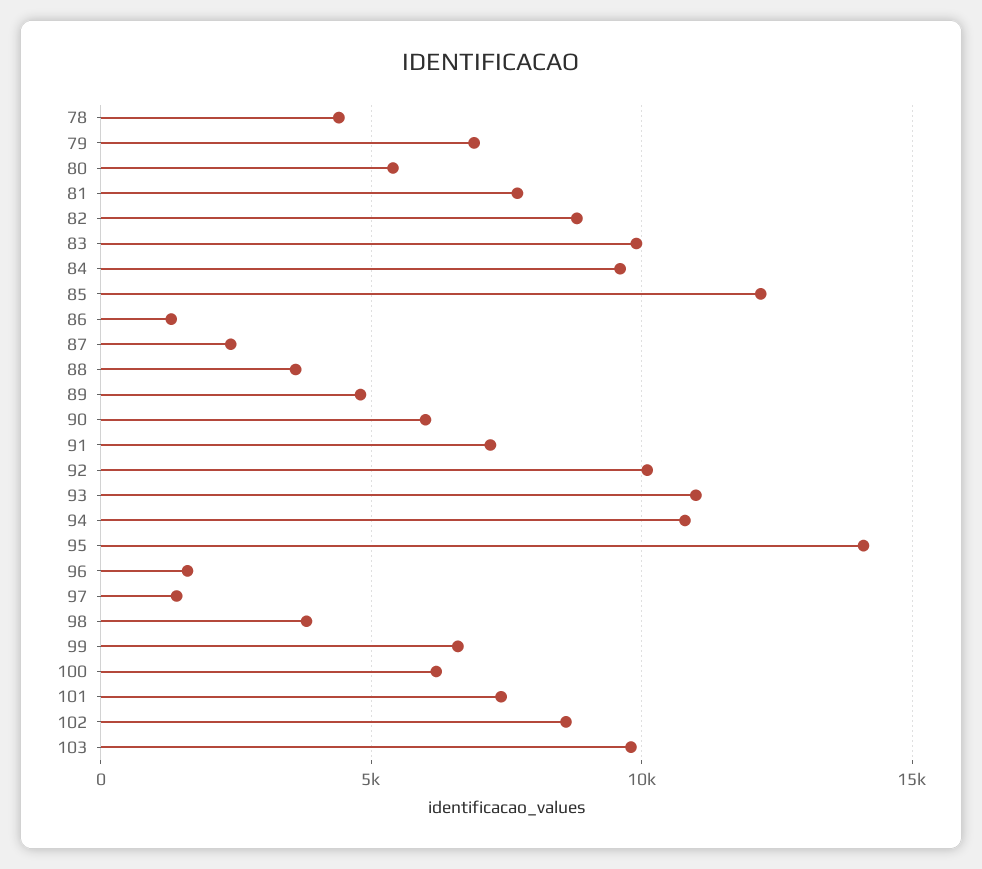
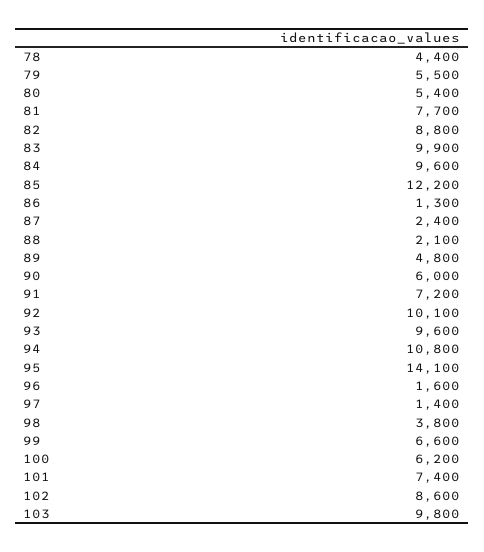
  {
    "78": 4400,
-   "79": 7000,
+   "79": 5500,
    "80": 5400,
    "81": 7700,
    "82": 8800,
    "83": 9900,
    "84": 9600,
    "85": 12200,
    "86": 1300,
    "87": 2400,
-   "88": 3500,
+   "88": 2100,
    "89": 4800,
    "90": 6000,
    "91": 7200,
    "92": 10100,
-   "93": 11000,
+   "93": 9600,
    "94": 10800,
    "95": 14100,
    "96": 1600,
    "97": 1400,
    "98": 3800,
    "99": 6600,
    "100": 6200,
    "101": 7400,
    "102": 8600,
    "103": 9800
  }

